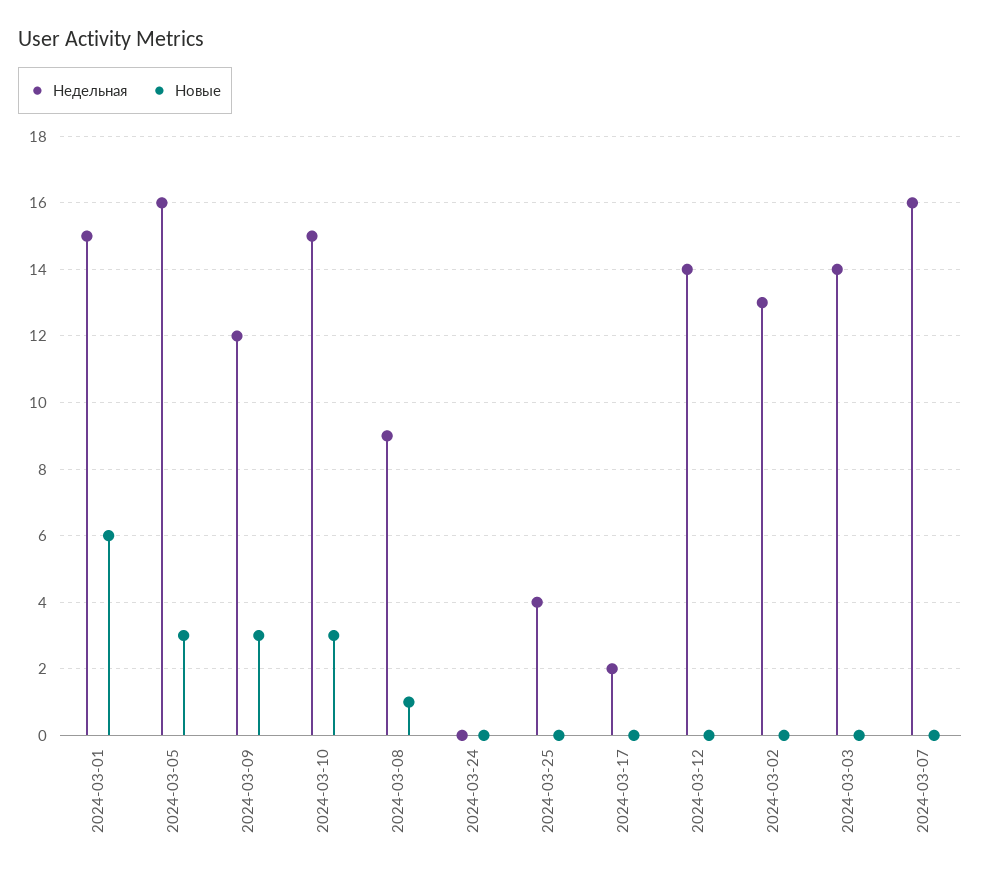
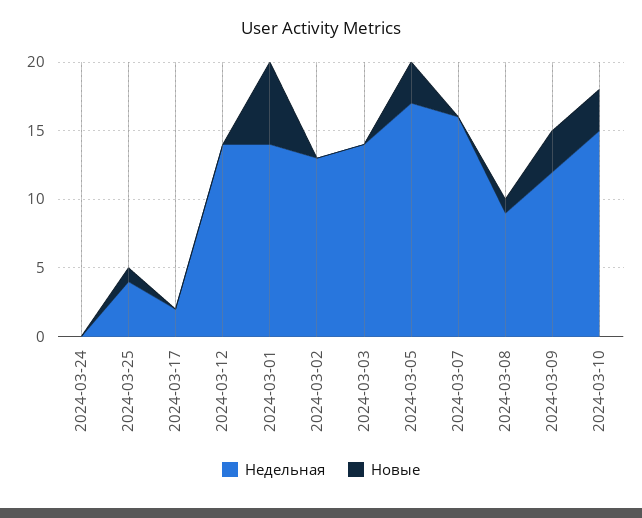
  {
    "Недельная": {
-     "2024-03-01": 15,
+     "2024-03-01": 14,
-     "2024-03-05": 16,
+     "2024-03-05": 17,
      "2024-03-09": 12,
      "2024-03-10": 15,
      "2024-03-08": 9,
      "2024-03-24": 0,
      "2024-03-25": 4,
      "2024-03-17": 2,
      "2024-03-12": 14,
      "2024-03-02": 13,
      "2024-03-03": 14,
      "2024-03-07": 16
    },
    "Новые": {
      "2024-03-01": 6,
      "2024-03-05": 3,
      "2024-03-09": 3,
      "2024-03-10": 3,
      "2024-03-08": 1,
      "2024-03-24": 0,
-     "2024-03-25": 0,
+     "2024-03-25": 1,
      "2024-03-17": 0,
      "2024-03-12": 0,
      "2024-03-02": 0,
      "2024-03-03": 0,
      "2024-03-07": 0
    }
  }

